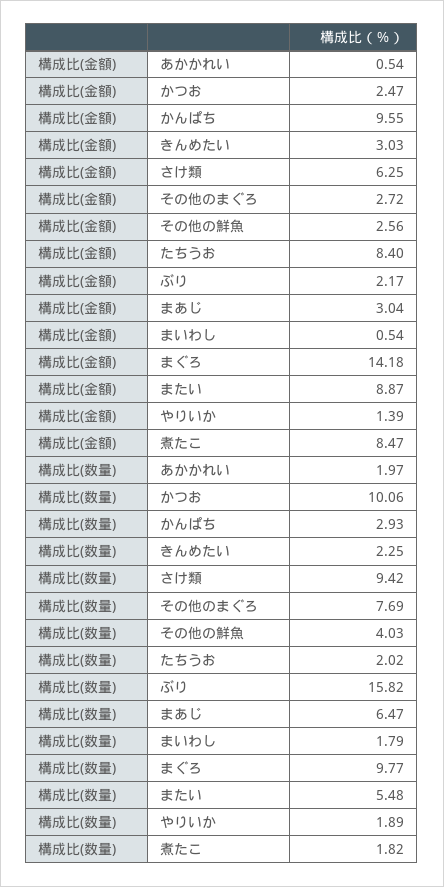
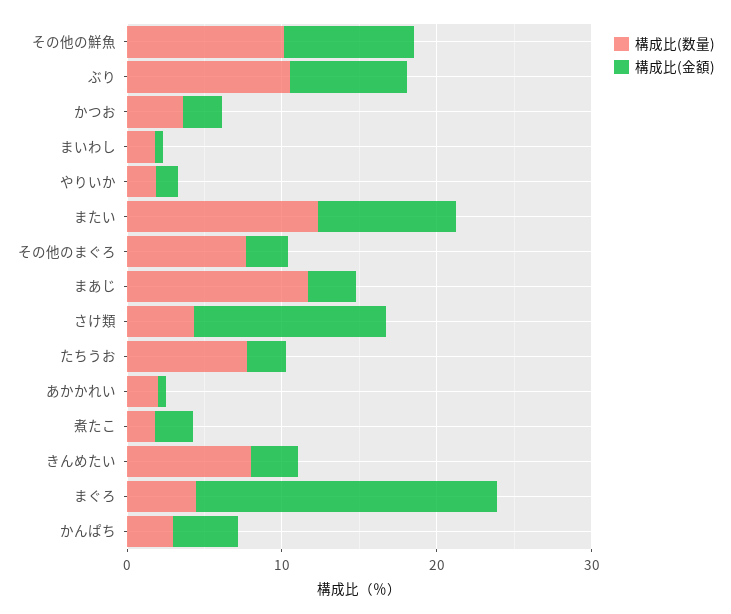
  {
    "構成比(金額)": {
      "あかかれい": 0.54,
      "かつお": 2.47,
-     "かんぱち": 9.55,
+     "かんぱち": 4,
      "きんめたい": 3.03,
-     "さけ類": 6.25,
+     "さけ類": 12,
      "その他のまぐろ": 2.72,
-     "その他の鮮魚": 2.56,
+     "その他の鮮魚": 8,
-     "たちうお": 8.4,
+     "たちうお": 2,
-     "ぶり": 2.17,
+     "ぶり": 8,
      "まあじ": 3.04,
      "まいわし": 0.54,
-     "まぐろ": 14.18,
+     "まぐろ": 20,
      "またい": 8.87,
      "やりいか": 1.39,
-     "煮たこ": 8.47
+     "煮たこ": 2
    },
    "構成比(数量)": {
      "あかかれい": 1.97,
-     "かつお": 10.06,
+     "かつお": 4,
      "かんぱち": 2.93,
-     "きんめたい": 2.25,
+     "きんめたい": 8,
-     "さけ類": 9.42,
+     "さけ類": 4,
      "その他のまぐろ": 7.69,
-     "その他の鮮魚": 4.03,
+     "その他の鮮魚": 10,
-     "たちうお": 2.02,
+     "たちうお": 8,
-     "ぶり": 15.82,
+     "ぶり": 10,
-     "まあじ": 6.47,
+     "まあじ": 12,
      "まいわし": 1.79,
-     "まぐろ": 9.77,
+     "まぐろ": 4,
-     "またい": 5.48,
+     "またい": 12,
      "やりいか": 1.89,
      "煮たこ": 1.82
    }
  }

